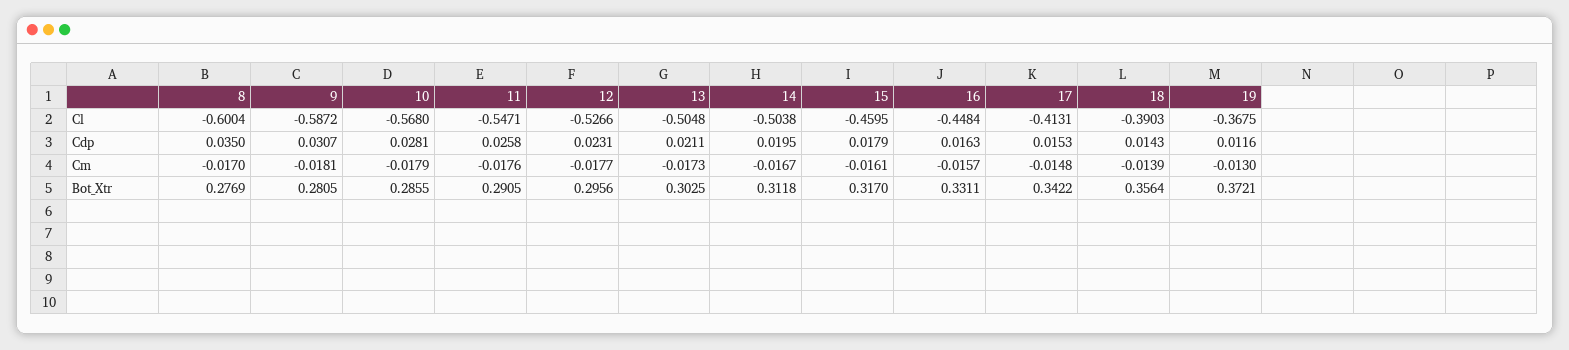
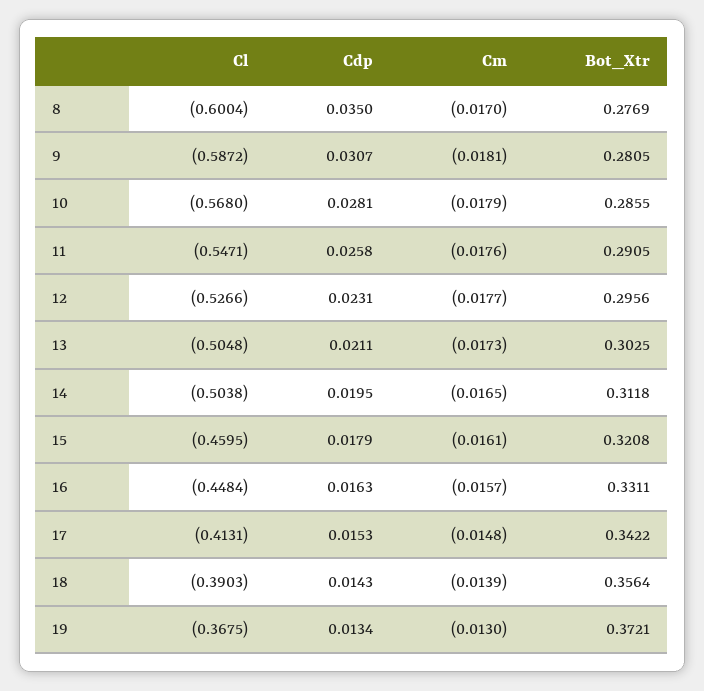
  {
    "8": {
      "Cl": -0.6004,
      "Cdp": 0.035,
      "Cm": -0.017,
      "Bot_Xtr": 0.2769
    },
    "9": {
      "Cl": -0.5872,
      "Cdp": 0.0307,
      "Cm": -0.0181,
      "Bot_Xtr": 0.2805
    },
    "10": {
      "Cl": -0.568,
      "Cdp": 0.0281,
      "Cm": -0.0179,
      "Bot_Xtr": 0.2855
    },
    "11": {
      "Cl": -0.5471,
      "Cdp": 0.0258,
      "Cm": -0.0176,
      "Bot_Xtr": 0.2905
    },
    "12": {
      "Cl": -0.5266,
      "Cdp": 0.0231,
      "Cm": -0.0177,
      "Bot_Xtr": 0.2956
    },
    "13": {
      "Cl": -0.5048,
      "Cdp": 0.0211,
      "Cm": -0.0173,
      "Bot_Xtr": 0.3025
    },
    "14": {
      "Cl": -0.5038,
      "Cdp": 0.0195,
-     "Cm": -0.0167,
+     "Cm": -0.0165,
      "Bot_Xtr": 0.3118
    },
    "15": {
      "Cl": -0.4595,
      "Cdp": 0.0179,
      "Cm": -0.0161,
-     "Bot_Xtr": 0.317
+     "Bot_Xtr": 0.3208
    },
    "16": {
      "Cl": -0.4484,
      "Cdp": 0.0163,
      "Cm": -0.0157,
      "Bot_Xtr": 0.3311
    },
    "17": {
      "Cl": -0.4131,
      "Cdp": 0.0153,
      "Cm": -0.0148,
      "Bot_Xtr": 0.3422
    },
    "18": {
      "Cl": -0.3903,
      "Cdp": 0.0143,
      "Cm": -0.0139,
      "Bot_Xtr": 0.3564
    },
    "19": {
      "Cl": -0.3675,
-     "Cdp": 0.0116,
+     "Cdp": 0.0134,
      "Cm": -0.013,
      "Bot_Xtr": 0.3721
    }
  }

